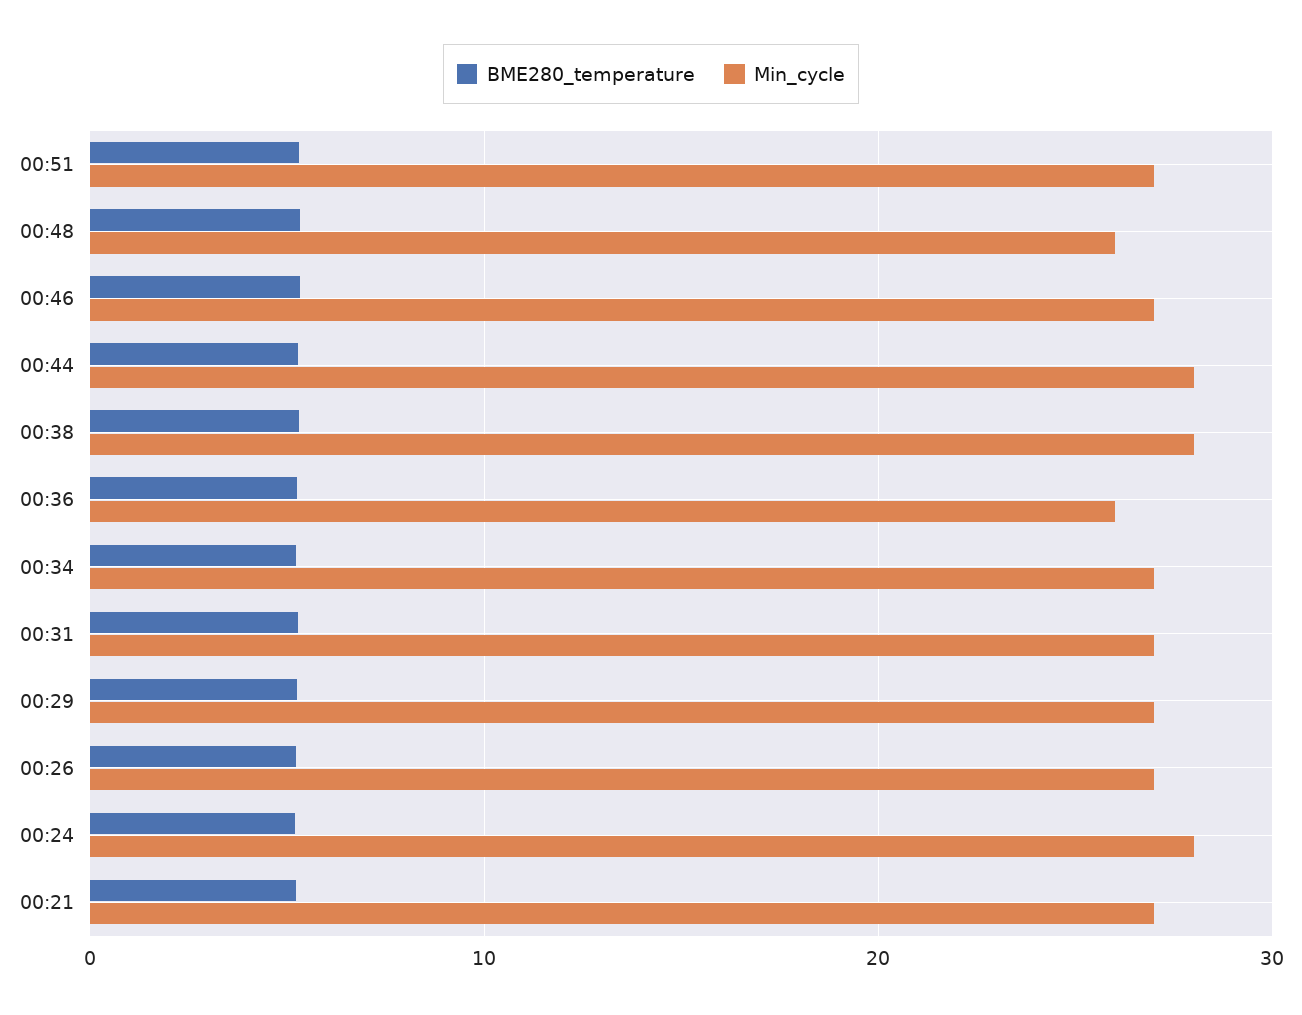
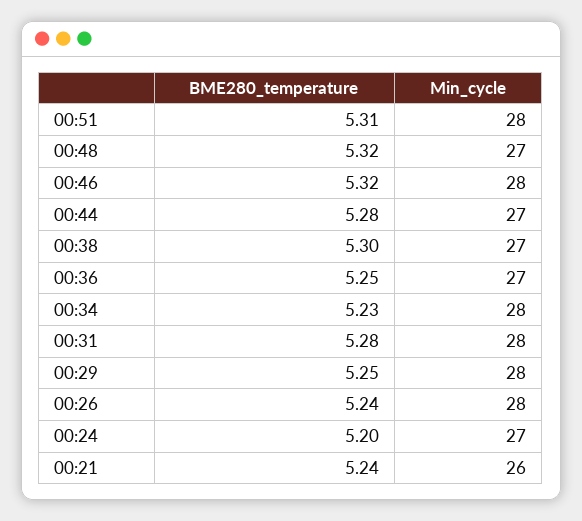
  {
    "BME280_temperature": {
      "00:51": 5.31,
      "00:48": 5.32,
      "00:46": 5.32,
      "00:44": 5.28,
      "00:38": 5.3,
      "00:36": 5.25,
      "00:34": 5.23,
      "00:31": 5.28,
      "00:29": 5.25,
      "00:26": 5.24,
      "00:24": 5.2,
      "00:21": 5.24
    },
    "Min_cycle": {
-     "00:51": 27,
+     "00:51": 28,
-     "00:48": 26,
+     "00:48": 27,
-     "00:46": 27,
+     "00:46": 28,
-     "00:44": 28,
+     "00:44": 27,
-     "00:38": 28,
+     "00:38": 27,
-     "00:36": 26,
+     "00:36": 27,
-     "00:34": 27,
+     "00:34": 28,
-     "00:31": 27,
+     "00:31": 28,
-     "00:29": 27,
+     "00:29": 28,
-     "00:26": 27,
+     "00:26": 28,
-     "00:24": 28,
+     "00:24": 27,
-     "00:21": 27
+     "00:21": 26
    }
  }

